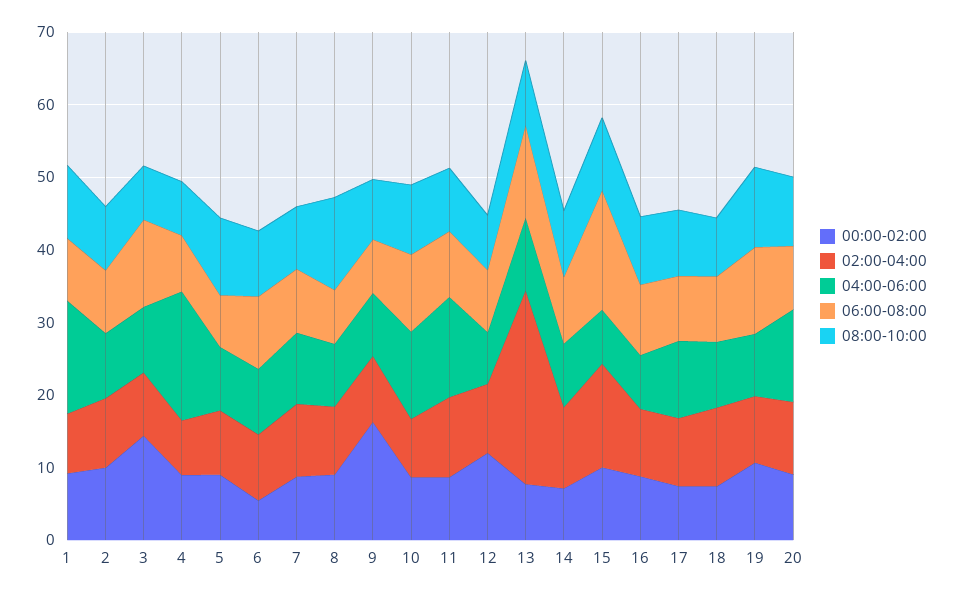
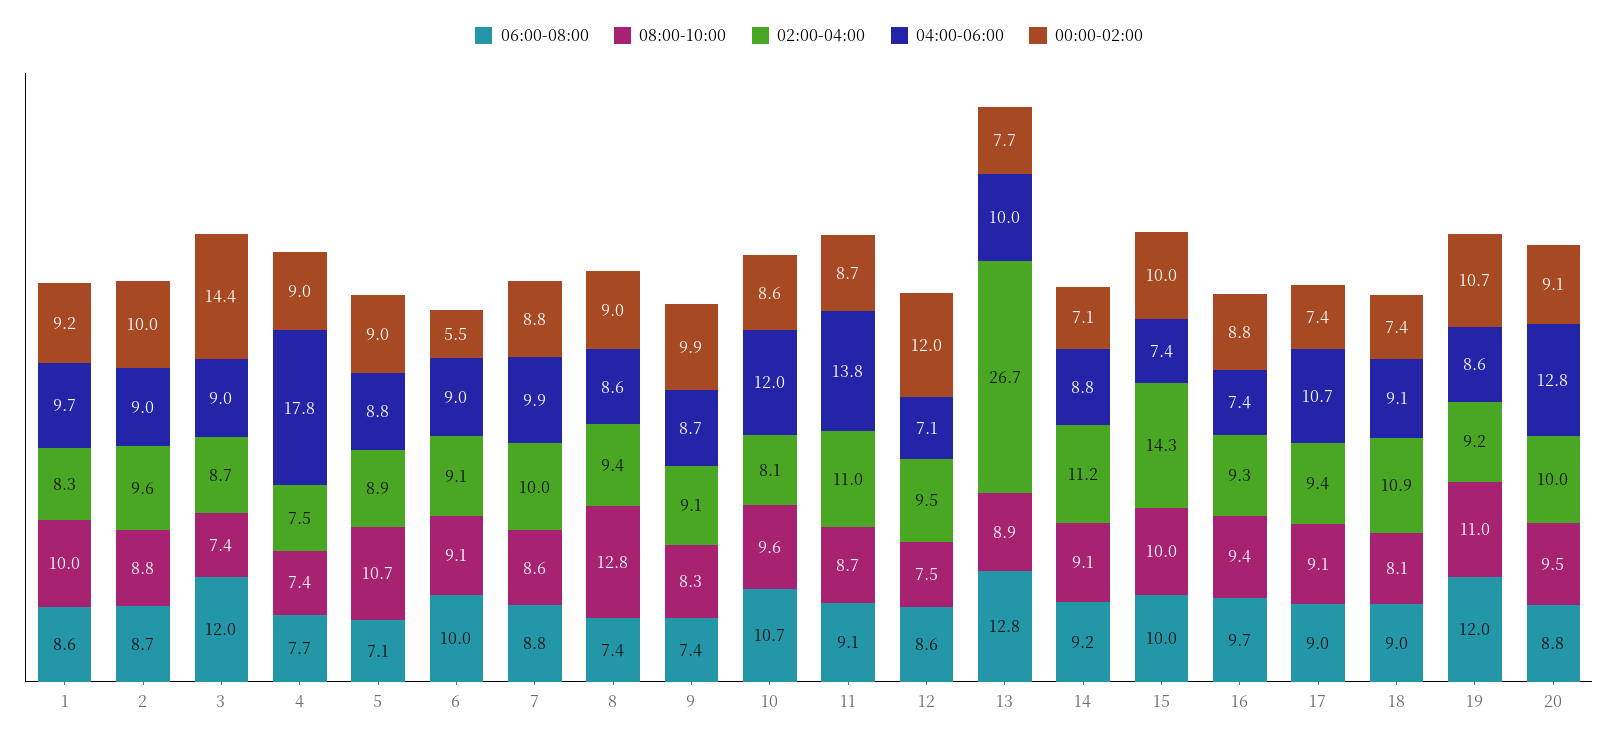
  {
    "00:00-02:00": {
      "1": 9.2,
      "2": 10,
      "3": 14.4,
      "4": 9,
      "5": 9,
      "6": 5.5,
      "7": 8.8,
      "8": 9,
-     "9": 16,
+     "9": 9.9,
      "10": 8.6,
      "11": 8.7,
      "12": 12,
      "13": 7.7,
      "14": 7.1,
      "15": 10,
      "16": 8.8,
      "17": 7.4,
      "18": 7.4,
      "19": 10.7,
      "20": 9.1
    },
    "02:00-04:00": {
      "1": 8.3,
      "2": 9.6,
      "3": 8.7,
      "4": 7.5,
      "5": 8.9,
      "6": 9.1,
      "7": 10,
      "8": 9.4,
      "9": 9.1,
      "10": 8.1,
      "11": 11,
      "12": 9.5,
      "13": 26.7,
      "14": 11.2,
      "15": 14.3,
      "16": 9.3,
      "17": 9.4,
      "18": 10.9,
      "19": 9.2,
      "20": 10
    },
    "04:00-06:00": {
-     "1": 16,
+     "1": 9.7,
      "2": 9,
      "3": 9,
      "4": 17.8,
      "5": 8.8,
      "6": 9,
      "7": 9.9,
      "8": 8.6,
      "9": 8.7,
      "10": 12,
      "11": 13.8,
      "12": 7.1,
      "13": 10,
      "14": 8.8,
      "15": 7.4,
      "16": 7.4,
      "17": 10.7,
      "18": 9.1,
      "19": 8.6,
      "20": 12.8
    },
    "06:00-08:00": {
      "1": 8.6,
      "2": 8.7,
      "3": 12,
      "4": 7.7,
      "5": 7.1,
      "6": 10,
      "7": 8.8,
      "8": 7.4,
      "9": 7.4,
      "10": 10.7,
      "11": 9.1,
      "12": 8.6,
      "13": 12.8,
      "14": 9.2,
-     "15": 16,
+     "15": 10,
      "16": 9.7,
      "17": 9,
      "18": 9,
      "19": 12,
      "20": 8.8
    },
    "08:00-10:00": {
      "1": 10,
      "2": 8.8,
      "3": 7.4,
      "4": 7.4,
      "5": 10.7,
      "6": 9.1,
      "7": 8.6,
      "8": 12.8,
      "9": 8.3,
      "10": 9.6,
      "11": 8.7,
      "12": 7.5,
      "13": 8.9,
      "14": 9.1,
      "15": 10,
      "16": 9.4,
      "17": 9.1,
      "18": 8.1,
      "19": 11,
      "20": 9.5
    }
  }

